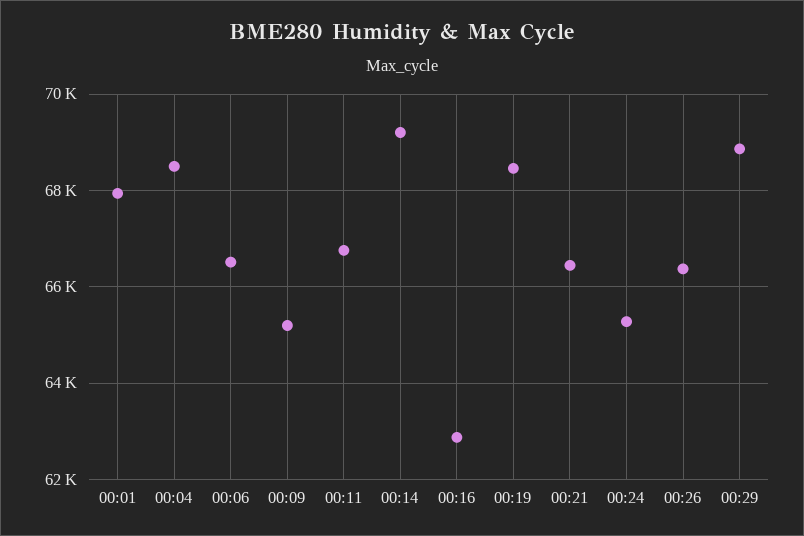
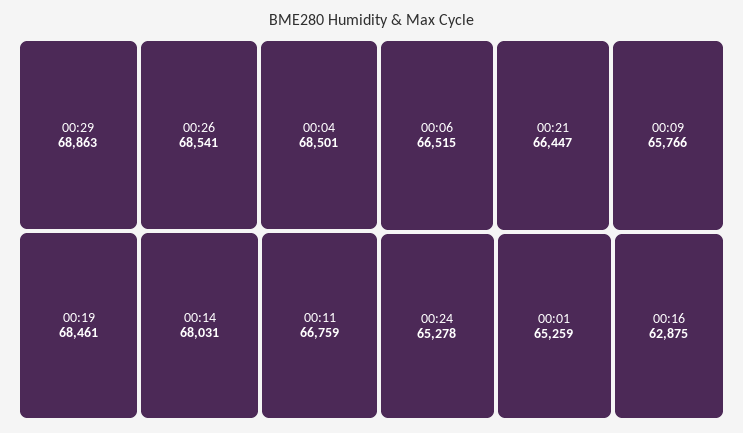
  {
-   "00:01": 68000,
+   "00:01": 65259,
    "00:04": 68501,
    "00:06": 66515,
-   "00:09": 65200,
+   "00:09": 65766,
    "00:11": 66759,
-   "00:14": 69200,
+   "00:14": 68031,
    "00:16": 62875,
    "00:19": 68461,
    "00:21": 66447,
    "00:24": 65278,
-   "00:26": 66400,
+   "00:26": 68541,
    "00:29": 68863
  }

